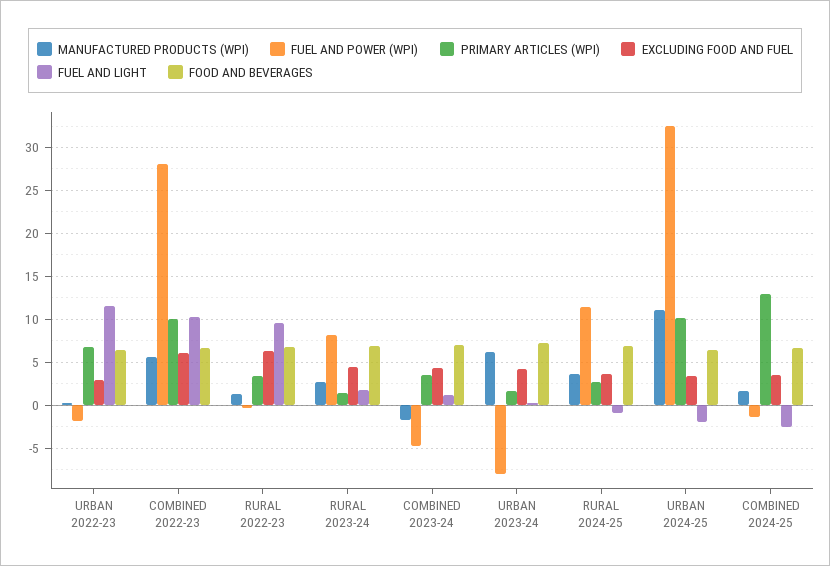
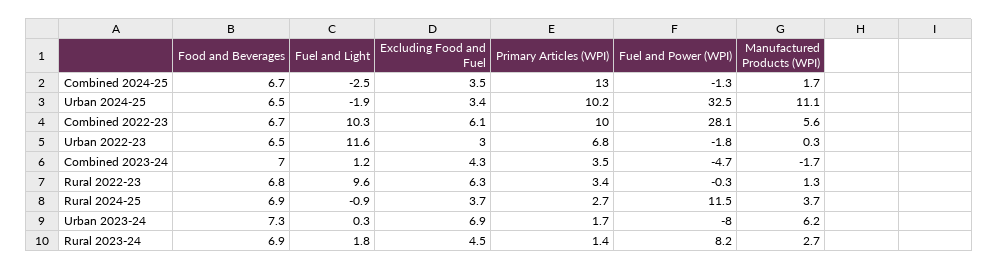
  {
    "MANUFACTURED PRODUCTS (WPI)": {
      "URBAN 2022-23": 0.3,
      "COMBINED 2022-23": 5.6,
      "RURAL 2022-23": 1.3,
      "RURAL 2023-24": 2.7,
      "COMBINED 2023-24": -1.7,
      "URBAN 2023-24": 6.2,
      "RURAL 2024-25": 3.7,
      "URBAN 2024-25": 11.1,
      "COMBINED 2024-25": 1.7
    },
    "FUEL AND POWER (WPI)": {
      "URBAN 2022-23": -1.8,
      "COMBINED 2022-23": 28.1,
      "RURAL 2022-23": -0.3,
      "RURAL 2023-24": 8.2,
      "COMBINED 2023-24": -4.7,
      "URBAN 2023-24": -8,
      "RURAL 2024-25": 11.5,
      "URBAN 2024-25": 32.5,
      "COMBINED 2024-25": -1.3
    },
    "PRIMARY ARTICLES (WPI)": {
      "URBAN 2022-23": 6.8,
      "COMBINED 2022-23": 10,
      "RURAL 2022-23": 3.4,
      "RURAL 2023-24": 1.4,
      "COMBINED 2023-24": 3.5,
      "URBAN 2023-24": 1.7,
      "RURAL 2024-25": 2.7,
      "URBAN 2024-25": 10.2,
      "COMBINED 2024-25": 13
    },
    "EXCLUDING FOOD AND FUEL": {
      "URBAN 2022-23": 3,
      "COMBINED 2022-23": 6.1,
      "RURAL 2022-23": 6.3,
      "RURAL 2023-24": 4.5,
      "COMBINED 2023-24": 4.3,
-     "URBAN 2023-24": 4,
+     "URBAN 2023-24": 6.9,
      "RURAL 2024-25": 3.7,
      "URBAN 2024-25": 3.4,
      "COMBINED 2024-25": 3.5
    },
    "FUEL AND LIGHT": {
      "URBAN 2022-23": 11.6,
      "COMBINED 2022-23": 10.3,
      "RURAL 2022-23": 9.6,
      "RURAL 2023-24": 1.8,
      "COMBINED 2023-24": 1.2,
      "URBAN 2023-24": 0.3,
      "RURAL 2024-25": -0.9,
      "URBAN 2024-25": -1.9,
      "COMBINED 2024-25": -2.5
    },
    "FOOD AND BEVERAGES": {
      "URBAN 2022-23": 6.5,
      "COMBINED 2022-23": 6.7,
      "RURAL 2022-23": 6.8,
      "RURAL 2023-24": 6.9,
      "COMBINED 2023-24": 7,
      "URBAN 2023-24": 7.3,
      "RURAL 2024-25": 6.9,
      "URBAN 2024-25": 6.5,
      "COMBINED 2024-25": 6.7
    }
  }

